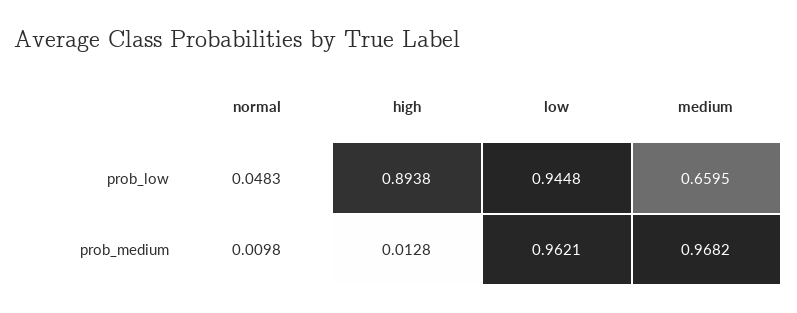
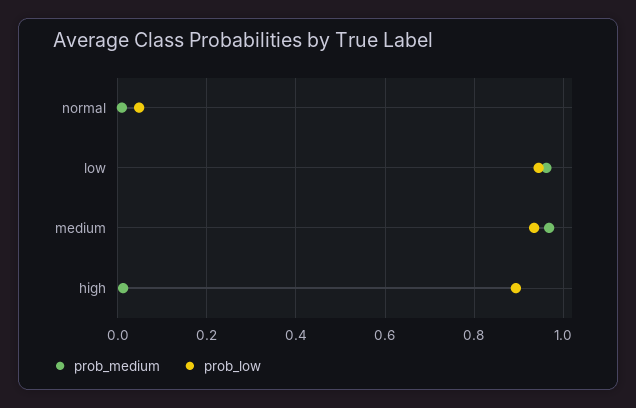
  {
    "prob_low": {
      "normal": 0.0483,
      "high": 0.8938,
      "low": 0.9448,
-     "medium": 0.6595
+     "medium": 0.94
    },
    "prob_medium": {
      "normal": 0.0098,
      "high": 0.0128,
      "low": 0.9621,
      "medium": 0.9682
    }
  }

